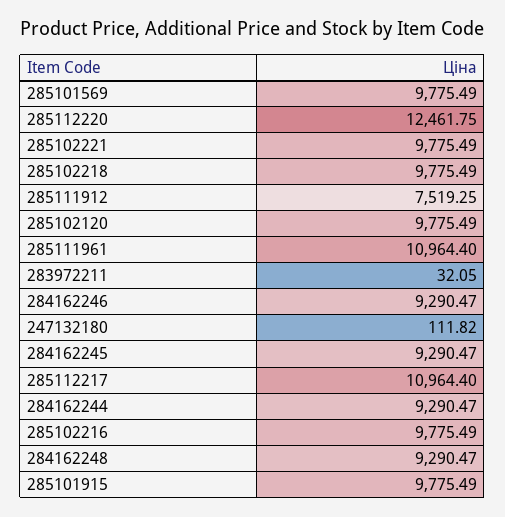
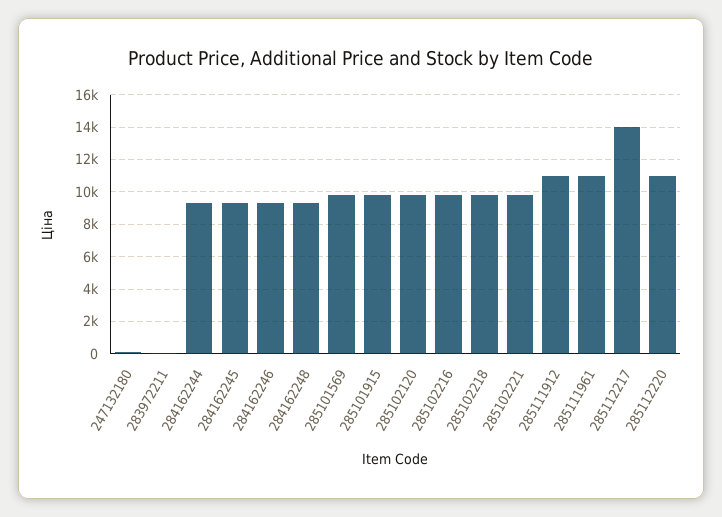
  {
    "285101569": 9775.49,
-   "285112220": 12461.75,
+   "285112220": 11000,
    "285102221": 9775.49,
    "285102218": 9775.49,
-   "285111912": 7519.25,
+   "285111912": 11000,
    "285102120": 9775.49,
    "285111961": 10964.4,
    "283972211": 32.05,
    "284162246": 9290.47,
    "247132180": 111.82,
    "284162245": 9290.47,
-   "285112217": 10964.4,
+   "285112217": 14000,
    "284162244": 9290.47,
    "285102216": 9775.49,
    "284162248": 9290.47,
    "285101915": 9775.49
  }

